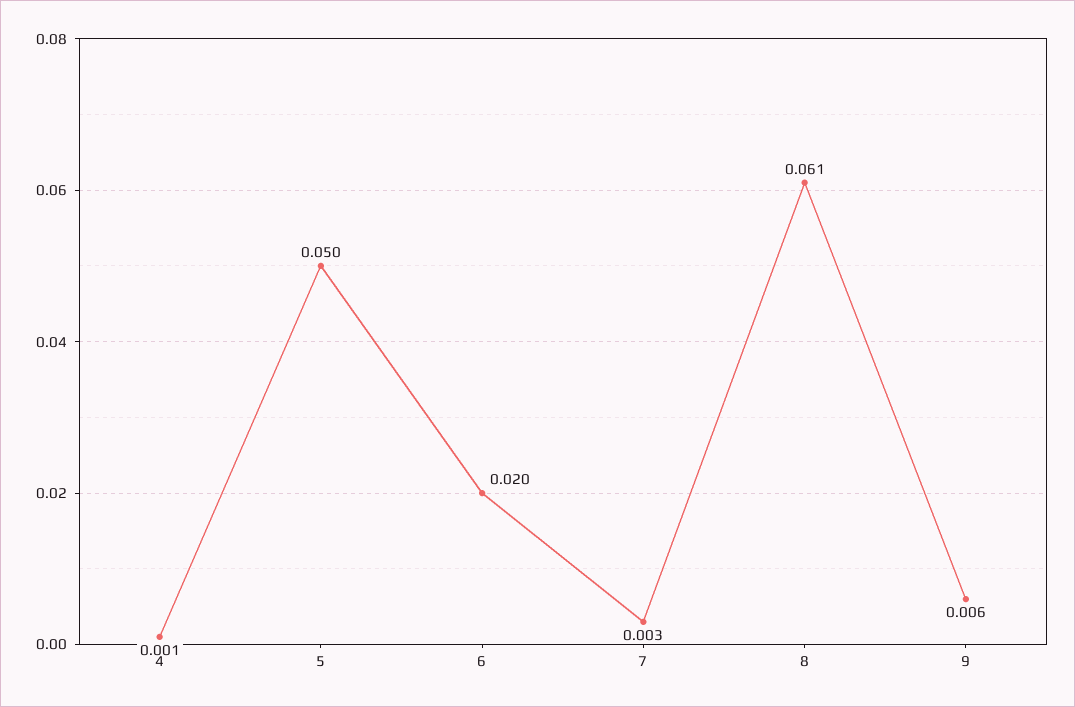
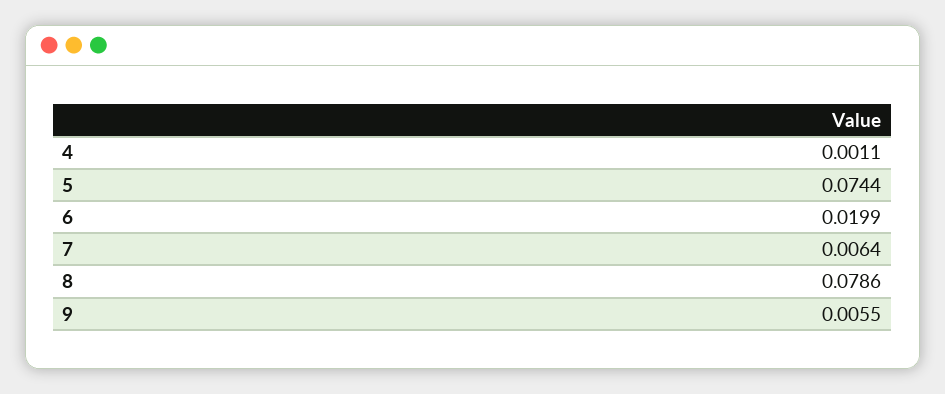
  {
    "4": 0.0011,
-   "5": 0.05,
+   "5": 0.0744,
    "6": 0.0199,
-   "7": 0.003,
+   "7": 0.0064,
-   "8": 0.061,
+   "8": 0.0786,
    "9": 0.0055
  }

